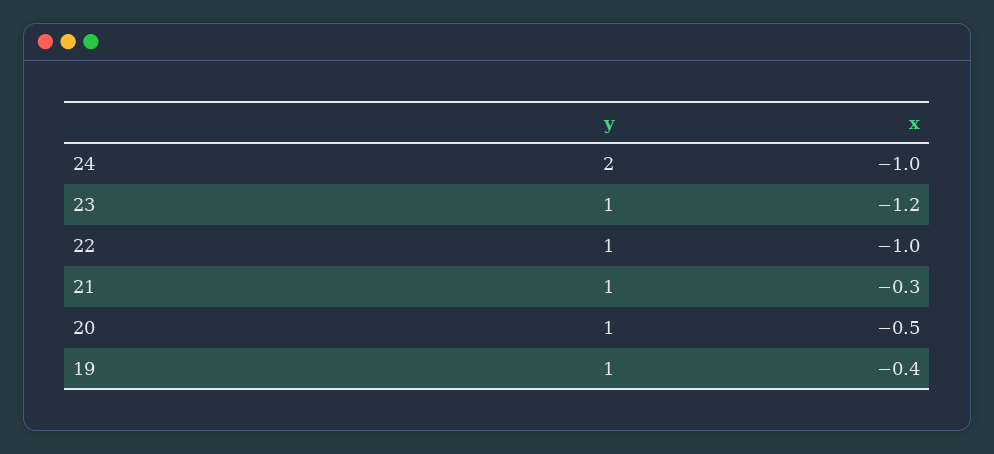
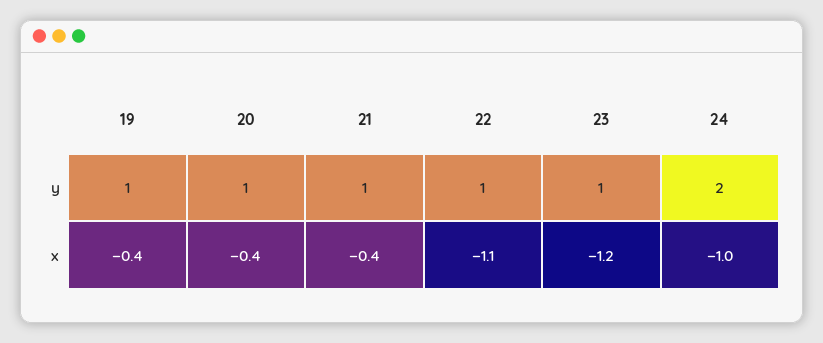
  {
    "y": {
      "24": 2,
      "23": 1,
      "22": 1,
      "21": 1,
      "20": 1,
      "19": 1
    },
    "x": {
      "24": -1,
      "23": -1.2,
-     "22": -1,
+     "22": -1.1,
-     "21": -0.3,
+     "21": -0.4,
-     "20": -0.5,
+     "20": -0.4,
      "19": -0.4
    }
  }

